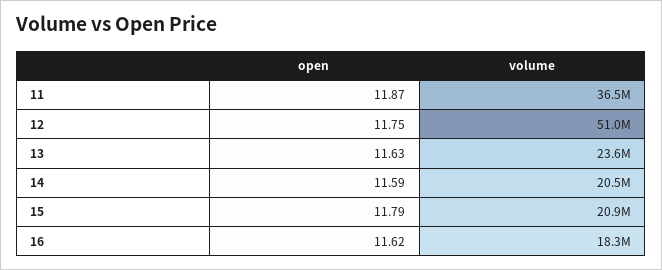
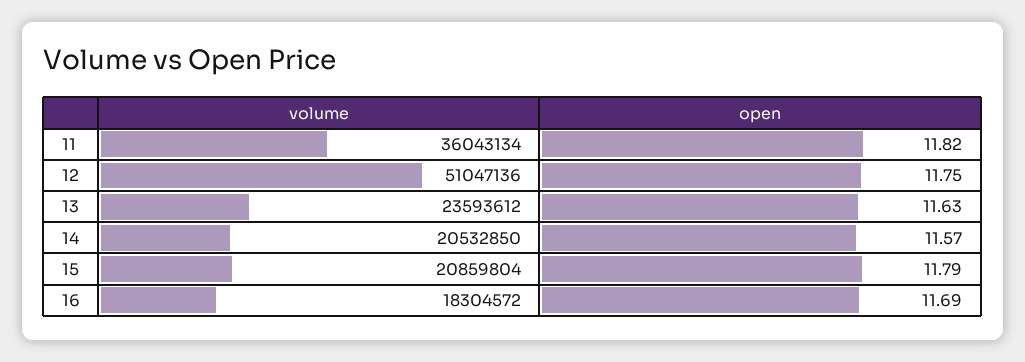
  {
    "open": {
-     "11": 11.87,
+     "11": 11.82,
      "12": 11.75,
      "13": 11.63,
-     "14": 11.59,
+     "14": 11.57,
      "15": 11.79,
-     "16": 11.62
+     "16": 11.69
    },
    "volume": {
-     "11": 36500000,
+     "11": 36043134,
      "12": 51047136,
      "13": 23593612,
      "14": 20532850,
      "15": 20859804,
      "16": 18304572
    }
  }

